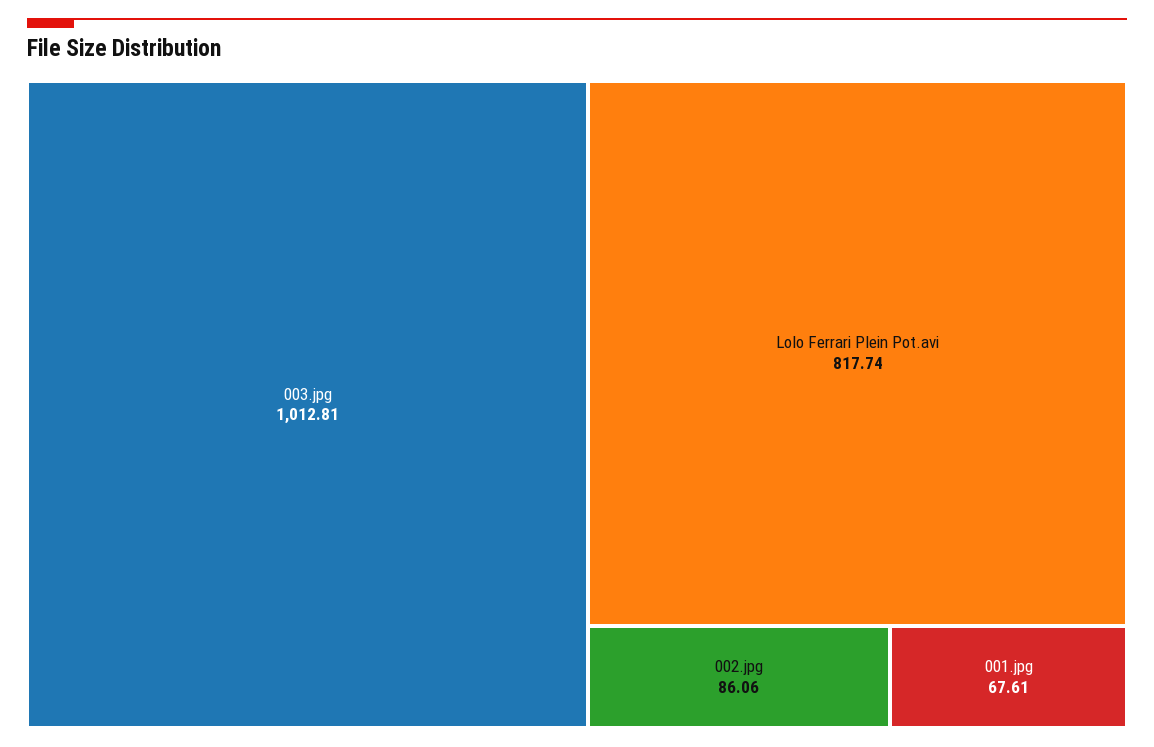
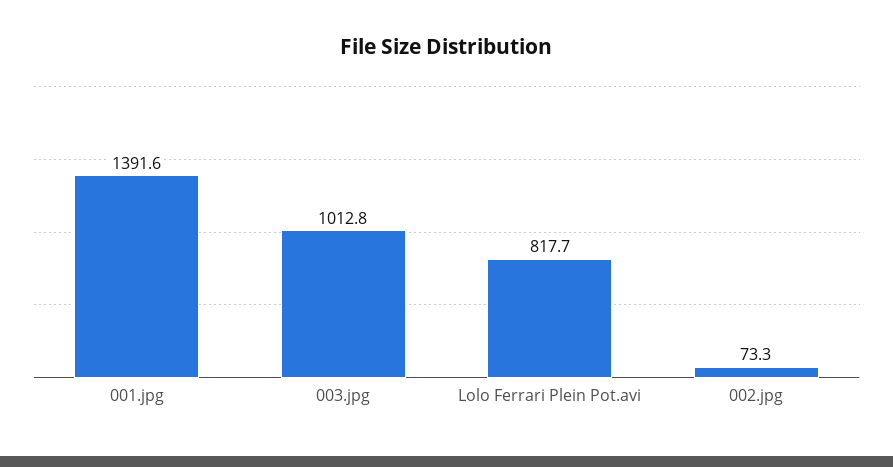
  {
    "003.jpg": 1012.81,
    "Lolo Ferrari Plein Pot.avi": 817.74,
-   "002.jpg": 86.06,
+   "002.jpg": 73.3,
-   "001.jpg": 67.61
+   "001.jpg": 1391.6
  }

